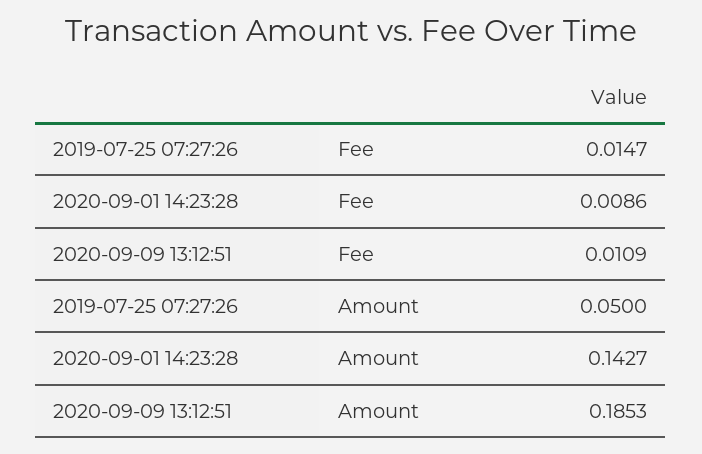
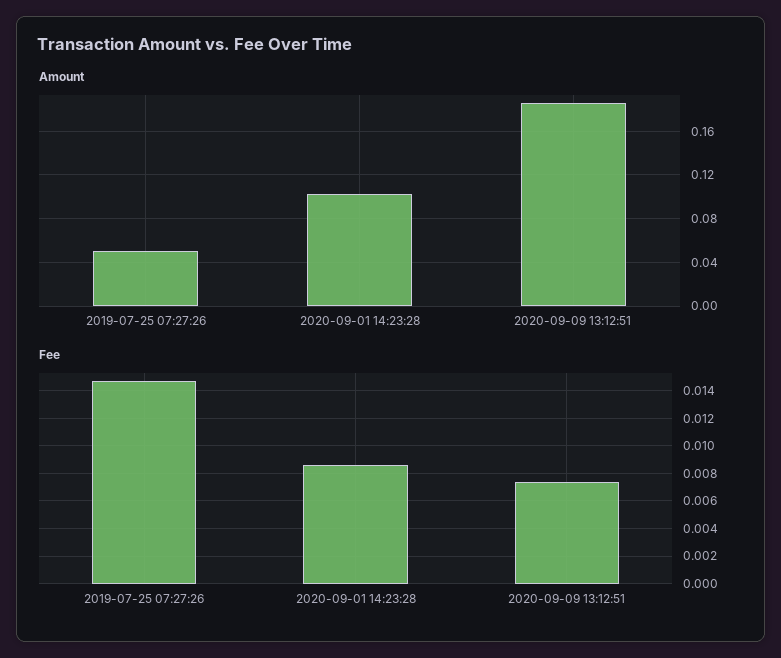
  {
    "Fee": {
      "2019-07-25 07:27:26": 0.0147,
      "2020-09-01 14:23:28": 0.0086,
-     "2020-09-09 13:12:51": 0.0109
+     "2020-09-09 13:12:51": 0.0075
    },
    "Amount": {
      "2019-07-25 07:27:26": 0.05,
-     "2020-09-01 14:23:28": 0.1427,
+     "2020-09-01 14:23:28": 0.1,
      "2020-09-09 13:12:51": 0.1853
    }
  }

